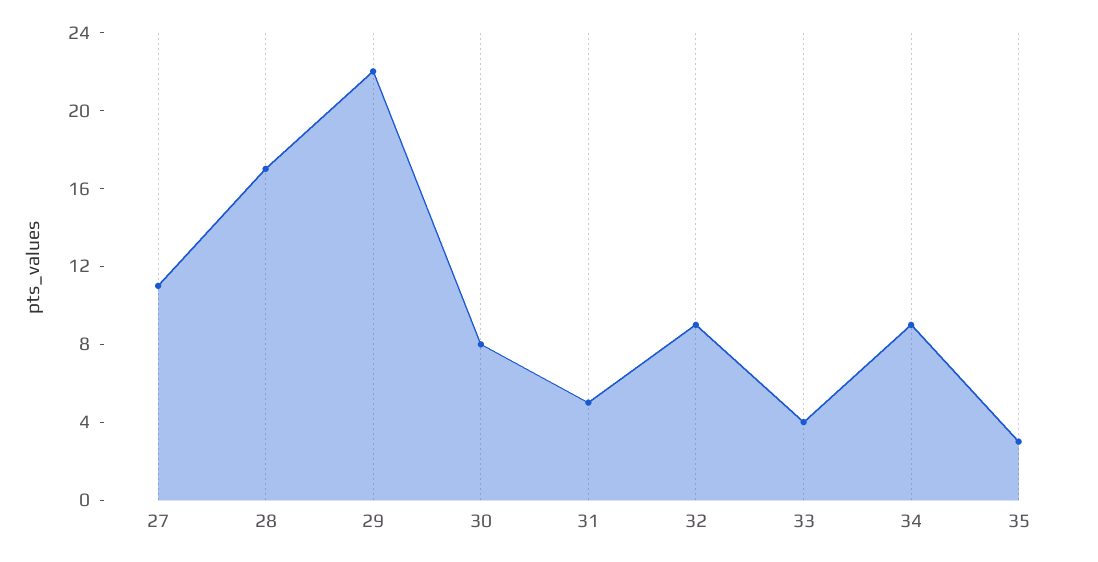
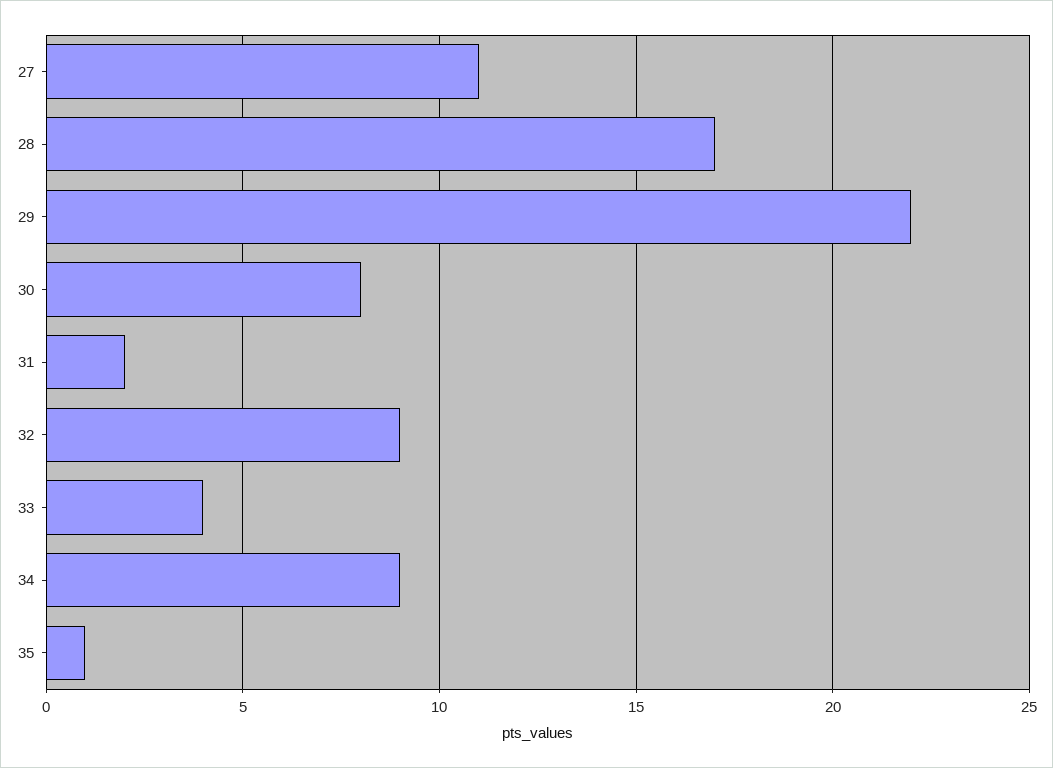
  {
    "27": 11,
    "28": 17,
    "29": 22,
    "30": 8,
-   "31": 5,
+   "31": 2,
    "32": 9,
    "33": 4,
    "34": 9,
-   "35": 3
+   "35": 1
  }

